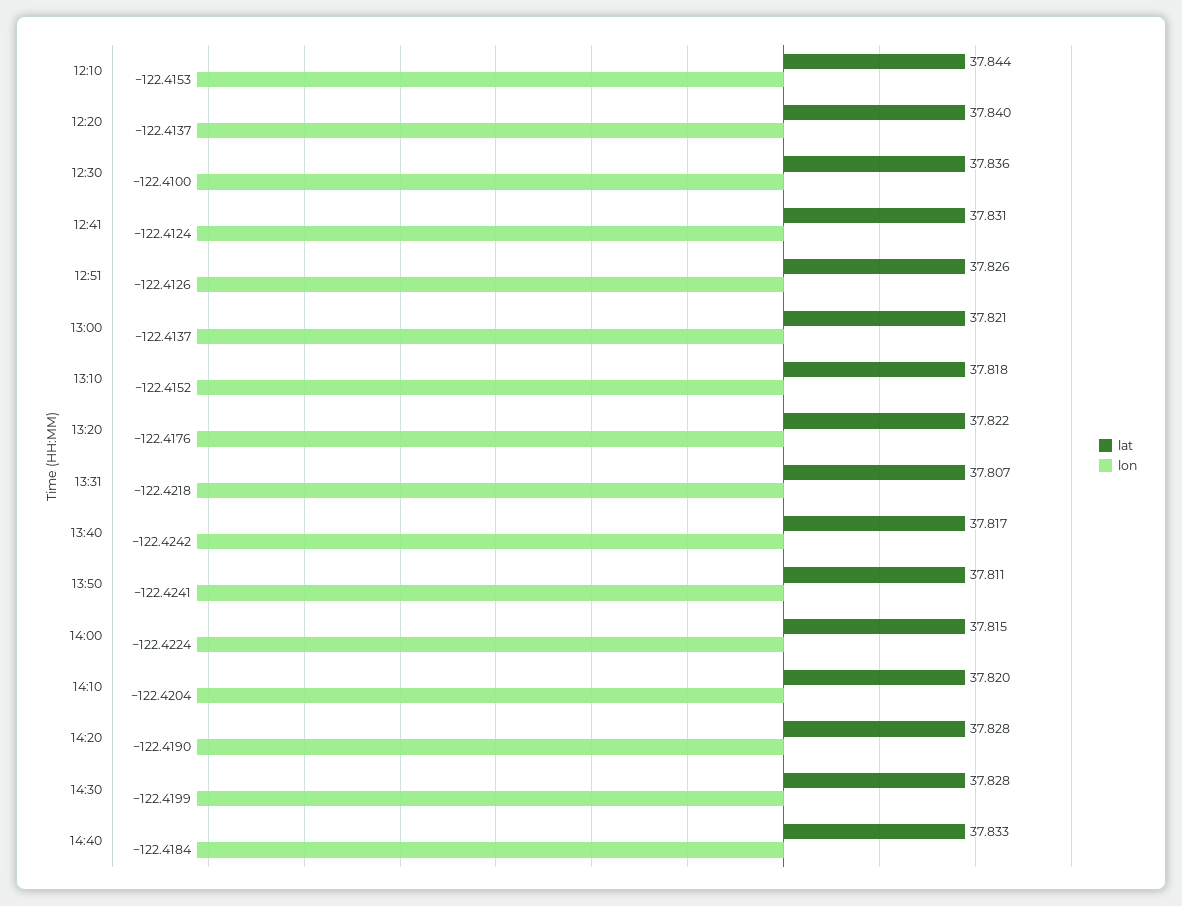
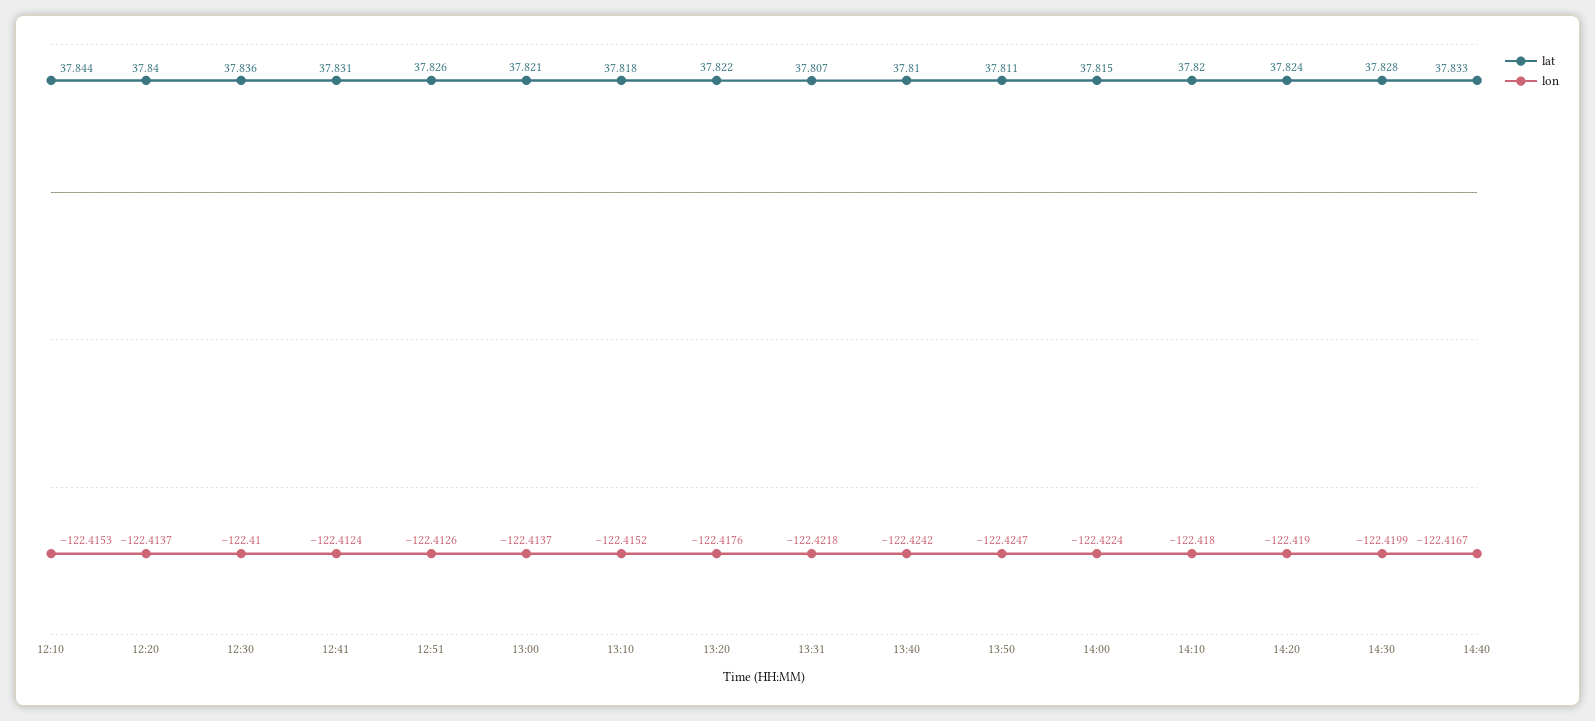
  {
    "lat": {
      "12:10": 37.844,
      "12:20": 37.84,
      "12:30": 37.836,
      "12:41": 37.831,
      "12:51": 37.826,
      "13:00": 37.821,
      "13:10": 37.818,
      "13:20": 37.822,
      "13:31": 37.807,
-     "13:40": 37.817,
+     "13:40": 37.81,
      "13:50": 37.811,
      "14:00": 37.815,
      "14:10": 37.82,
-     "14:20": 37.828,
+     "14:20": 37.824,
      "14:30": 37.828,
      "14:40": 37.833
    },
    "lon": {
      "12:10": -122.4153,
      "12:20": -122.4137,
      "12:30": -122.41,
      "12:41": -122.4124,
      "12:51": -122.4126,
      "13:00": -122.4137,
      "13:10": -122.4152,
      "13:20": -122.4176,
      "13:31": -122.4218,
      "13:40": -122.4242,
-     "13:50": -122.4241,
+     "13:50": -122.4247,
      "14:00": -122.4224,
-     "14:10": -122.4204,
+     "14:10": -122.418,
      "14:20": -122.419,
      "14:30": -122.4199,
-     "14:40": -122.4184
+     "14:40": -122.4167
    }
  }

